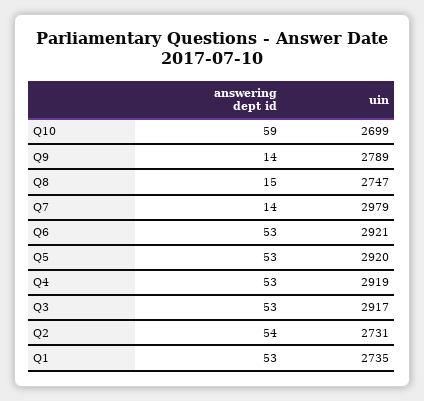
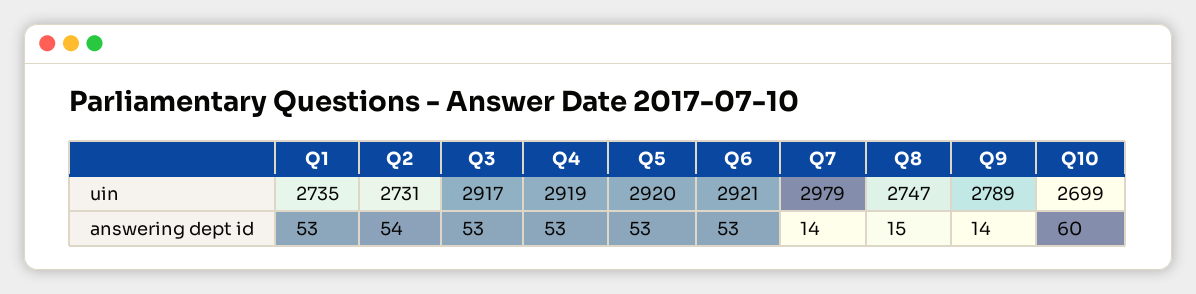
  {
    "answering dept id": {
-     "Q10": 59,
+     "Q10": 60,
      "Q9": 14,
      "Q8": 15,
      "Q7": 14,
      "Q6": 53,
      "Q5": 53,
      "Q4": 53,
      "Q3": 53,
      "Q2": 54,
      "Q1": 53
    },
    "uin": {
      "Q10": 2699,
      "Q9": 2789,
      "Q8": 2747,
      "Q7": 2979,
      "Q6": 2921,
      "Q5": 2920,
      "Q4": 2919,
      "Q3": 2917,
      "Q2": 2731,
      "Q1": 2735
    }
  }

